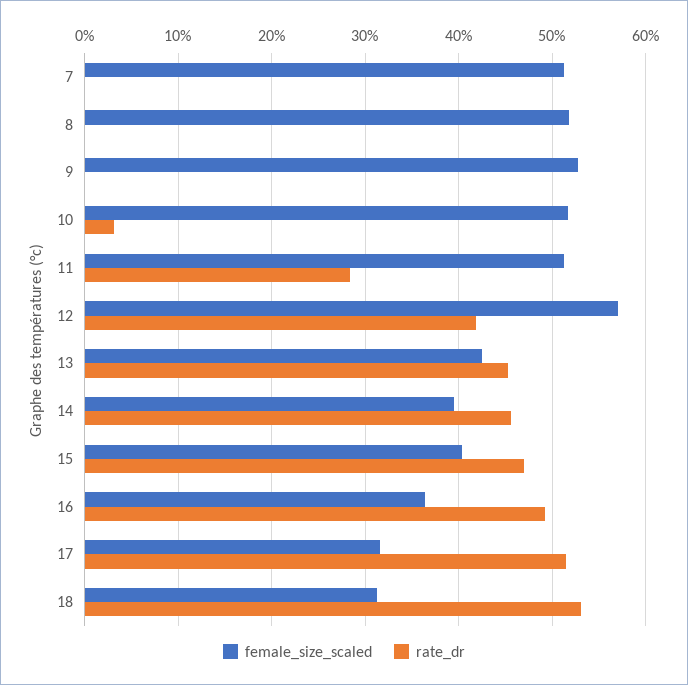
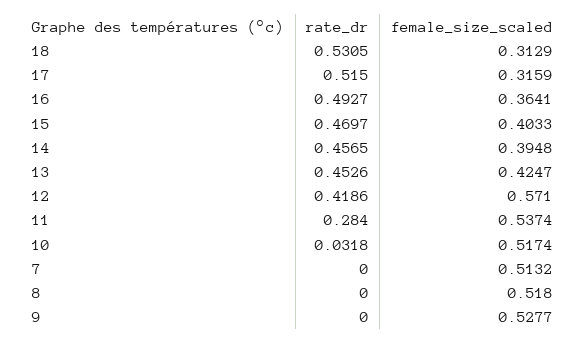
  {
    "female_size_scaled": {
      "7": 0.5132,
      "8": 0.518,
      "9": 0.5277,
      "10": 0.5174,
-     "11": 0.51,
+     "11": 0.5374,
      "12": 0.571,
      "13": 0.4247,
      "14": 0.3948,
      "15": 0.4033,
      "16": 0.3641,
      "17": 0.3159,
      "18": 0.3129
    },
    "rate_dr": {
      "7": 0,
      "8": 0,
      "9": 0,
      "10": 0.0318,
      "11": 0.284,
      "12": 0.4186,
      "13": 0.4526,
      "14": 0.4565,
      "15": 0.4697,
      "16": 0.4927,
      "17": 0.515,
      "18": 0.5305
    }
  }

